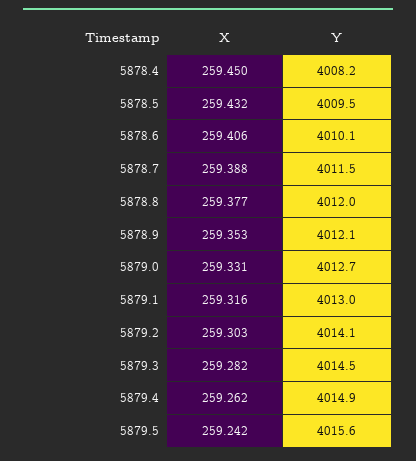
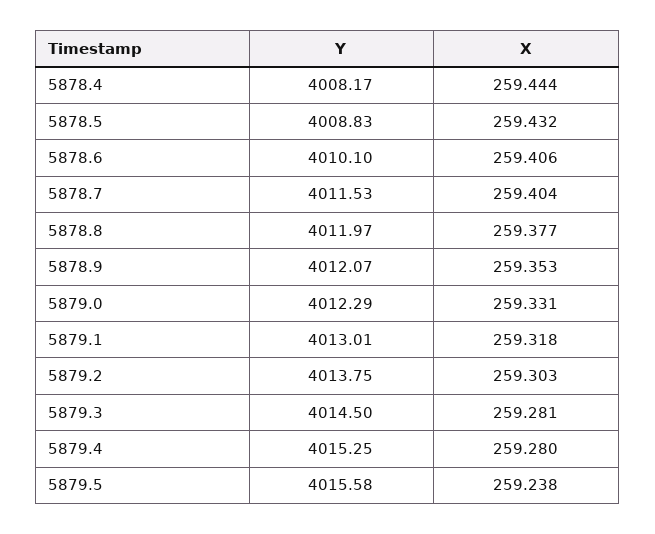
  {
    "X": {
-     "5878.4": 259.45,
+     "5878.4": 259.444,
      "5878.5": 259.432,
      "5878.6": 259.406,
-     "5878.7": 259.388,
+     "5878.7": 259.404,
      "5878.8": 259.377,
      "5878.9": 259.353,
      "5879.0": 259.331,
-     "5879.1": 259.316,
+     "5879.1": 259.318,
      "5879.2": 259.303,
-     "5879.3": 259.282,
+     "5879.3": 259.281,
-     "5879.4": 259.262,
+     "5879.4": 259.28,
-     "5879.5": 259.242
+     "5879.5": 259.238
    },
    "Y": {
      "5878.4": 4008.17,
-     "5878.5": 4009.5,
+     "5878.5": 4008.83,
      "5878.6": 4010.1,
      "5878.7": 4011.53,
      "5878.8": 4011.97,
      "5878.9": 4012.07,
-     "5879.0": 4012.7,
+     "5879.0": 4012.29,
      "5879.1": 4013.01,
-     "5879.2": 4014.1,
+     "5879.2": 4013.75,
      "5879.3": 4014.5,
-     "5879.4": 4014.9,
+     "5879.4": 4015.25,
      "5879.5": 4015.58
    }
  }

